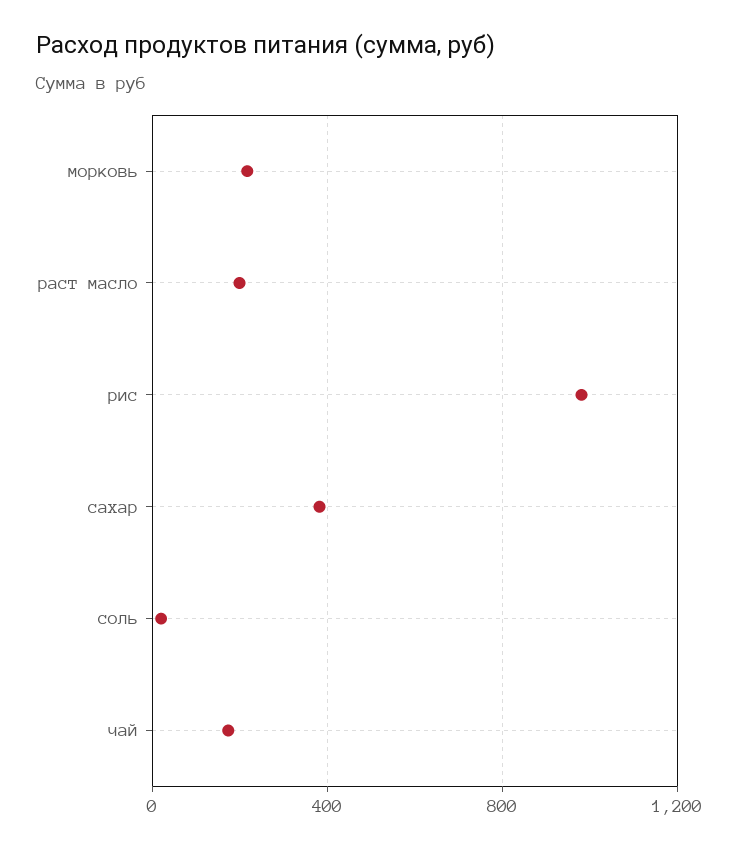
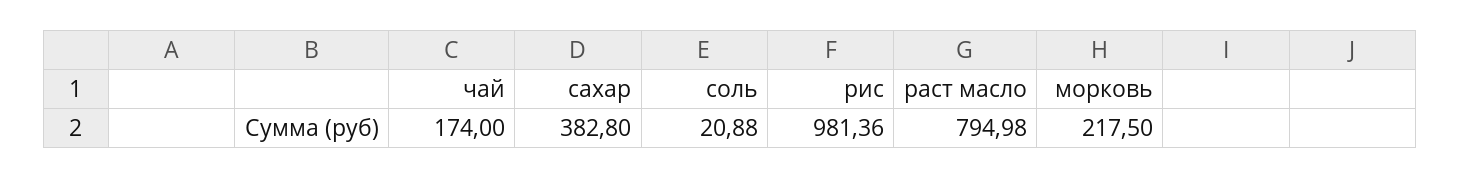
  {
    "морковь": 217.5,
-   "раст масло": 200,
+   "раст масло": 794.98,
    "рис": 981.36,
    "сахар": 382.8,
    "соль": 20.88,
    "чай": 174
  }

